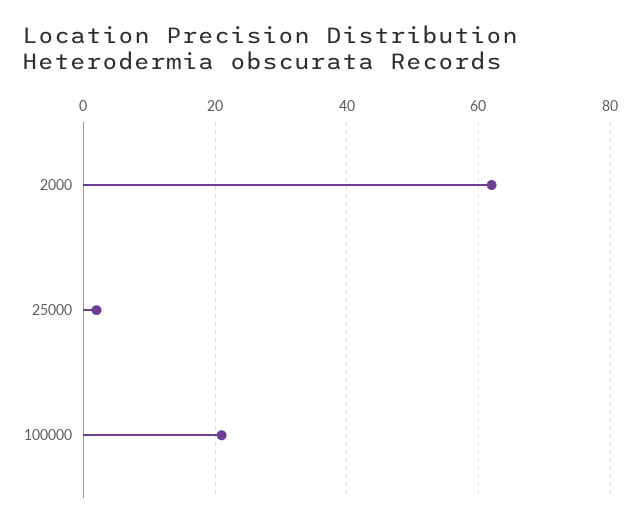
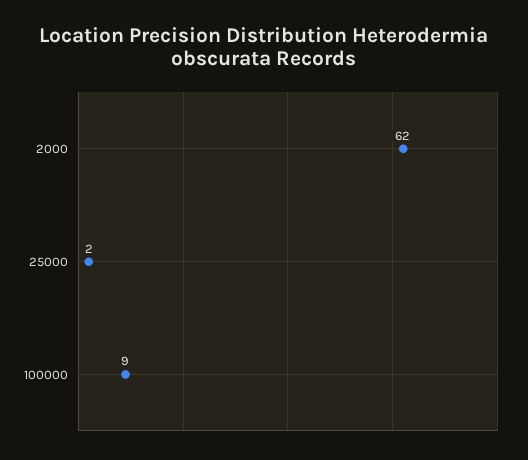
  {
    "2000": 62,
    "25000": 2,
-   "100000": 20
+   "100000": 9
  }

